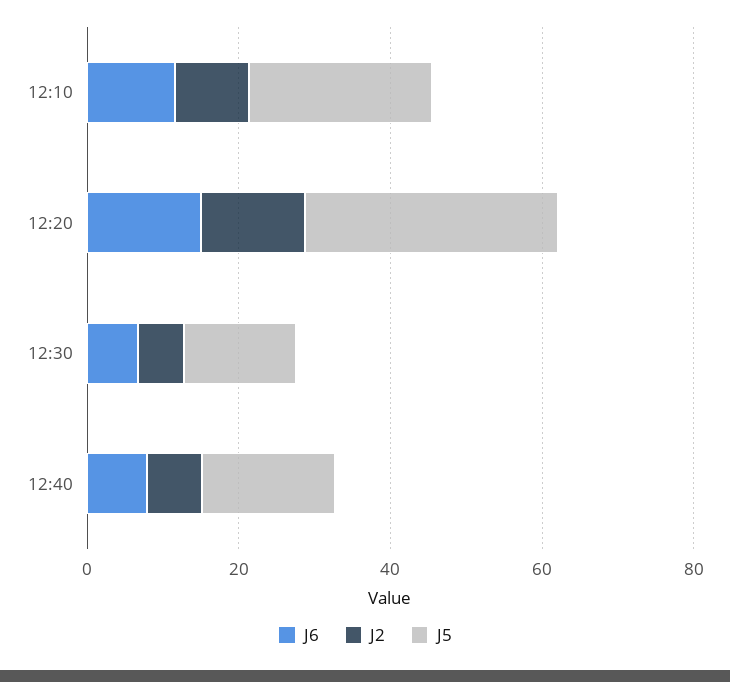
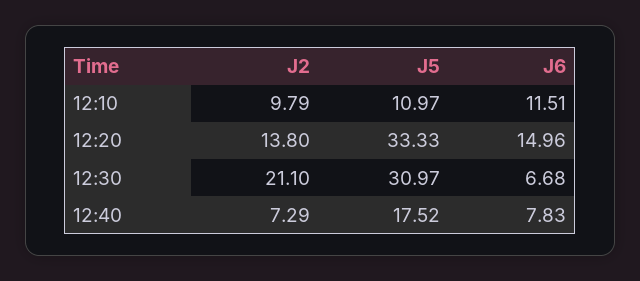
  {
    "J6": {
      "12:10": 11.51,
      "12:20": 14.96,
      "12:30": 6.68,
      "12:40": 7.83
    },
    "J2": {
      "12:10": 9.79,
      "12:20": 13.8,
-     "12:30": 5,
+     "12:30": 21.1,
      "12:40": 7.29
    },
    "J5": {
-     "12:10": 25,
+     "12:10": 10.97,
      "12:20": 33.33,
-     "12:30": 15,
+     "12:30": 30.97,
      "12:40": 17.52
    }
  }

